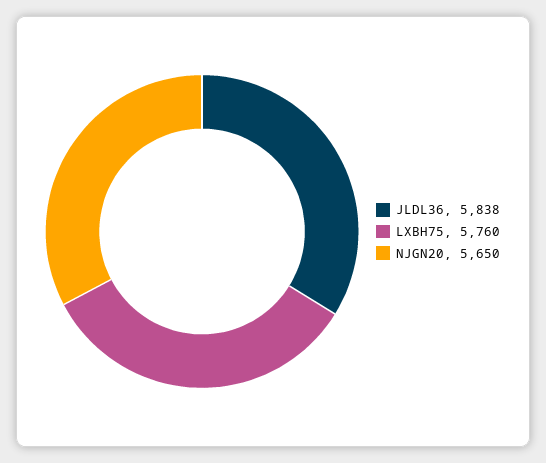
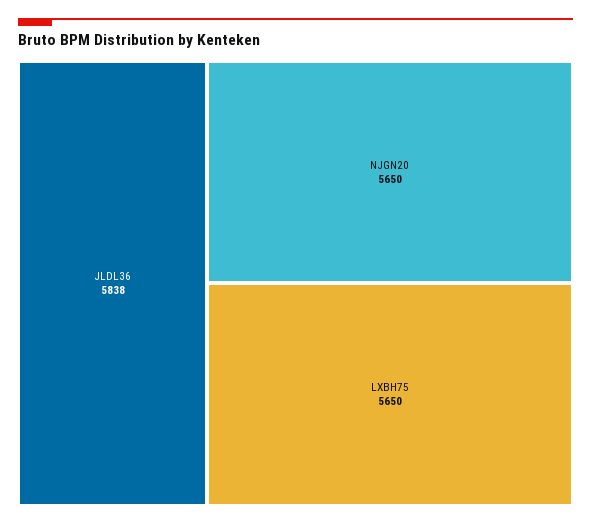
  {
    "JLDL36": 5838,
-   "LXBH75": 5760,
+   "LXBH75": 5650,
    "NJGN20": 5650
  }

